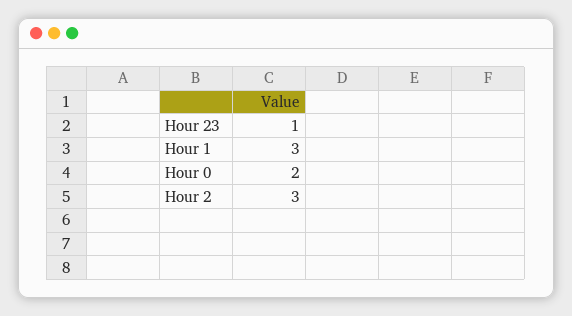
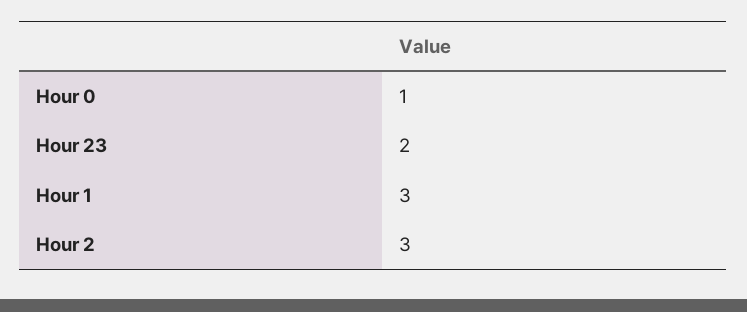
  {
-   "Hour 23": 1,
+   "Hour 23": 2,
    "Hour 1": 3,
-   "Hour 0": 2,
+   "Hour 0": 1,
    "Hour 2": 3
  }

